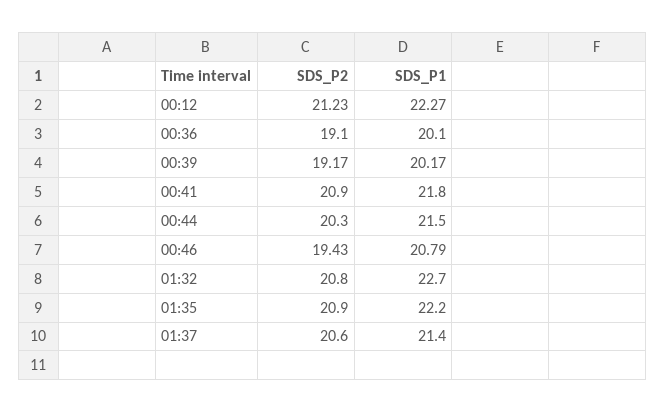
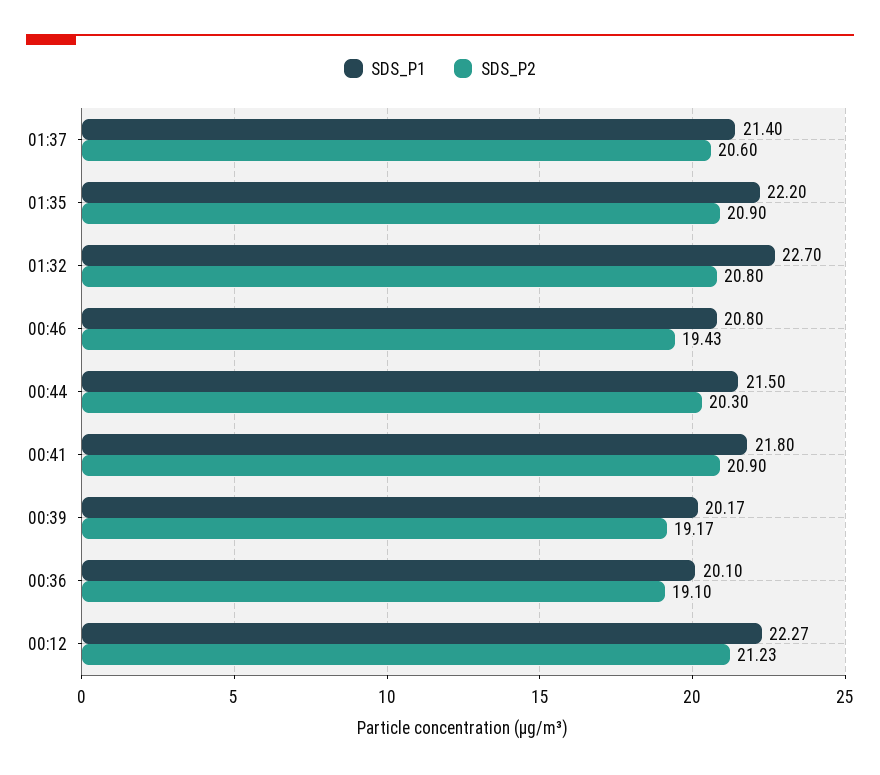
  {
    "SDS_P2": {
      "00:12": 21.23,
      "00:36": 19.1,
      "00:39": 19.17,
      "00:41": 20.9,
      "00:44": 20.3,
      "00:46": 19.43,
      "01:32": 20.8,
      "01:35": 20.9,
      "01:37": 20.6
    },
    "SDS_P1": {
      "00:12": 22.27,
      "00:36": 20.1,
      "00:39": 20.17,
      "00:41": 21.8,
      "00:44": 21.5,
-     "00:46": 20.79,
+     "00:46": 20.8,
      "01:32": 22.7,
      "01:35": 22.2,
      "01:37": 21.4
    }
  }

